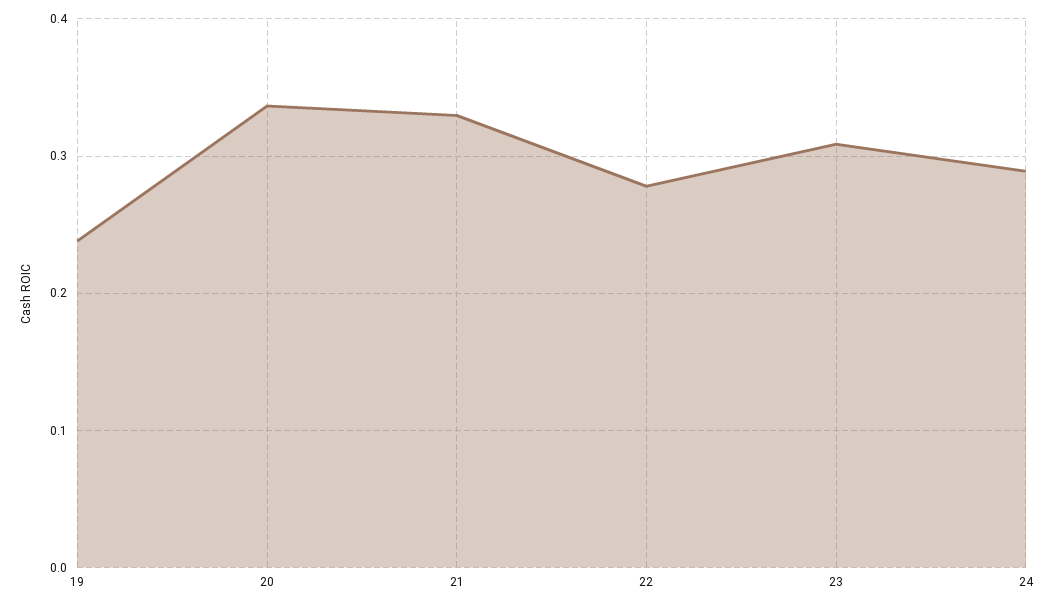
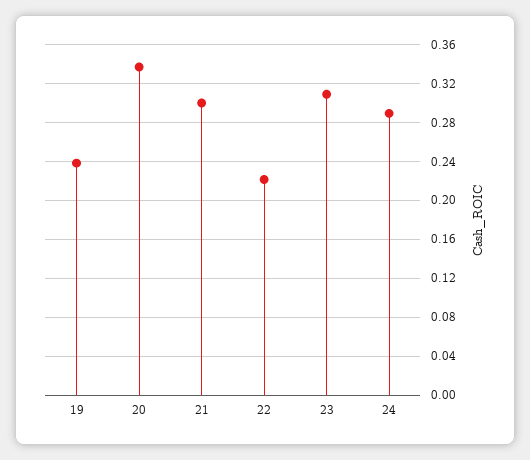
  {
    "19": 0.24,
    "20": 0.34,
-   "21": 0.33,
+   "21": 0.3,
-   "22": 0.28,
+   "22": 0.22,
    "23": 0.31,
    "24": 0.29
  }

